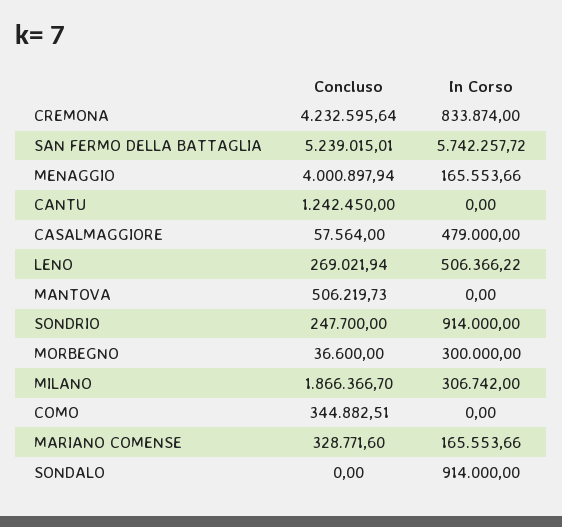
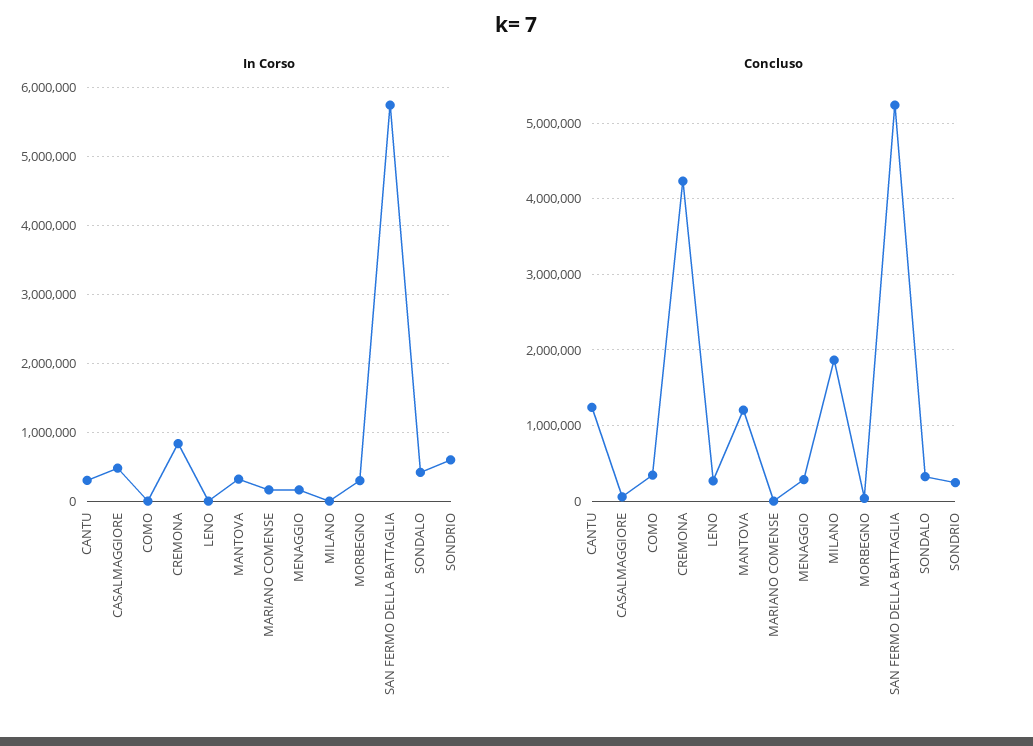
  {
    "Concluso": {
      "CREMONA": 4232595.64,
      "SAN FERMO DELLA BATTAGLIA": 5239015.01,
-     "MENAGGIO": 4000897.94,
+     "MENAGGIO": 300000,
      "CANTU": 1242450,
      "CASALMAGGIORE": 57564,
      "LENO": 269021.94,
-     "MANTOVA": 506219.73,
+     "MANTOVA": 1200000,
      "SONDRIO": 247700,
      "MORBEGNO": 36600,
      "MILANO": 1866366.7,
      "COMO": 344882.51,
-     "MARIANO COMENSE": 328771.6,
+     "MARIANO COMENSE": 0,
-     "SONDALO": 0
+     "SONDALO": 300000
    },
    "In Corso": {
      "CREMONA": 833874,
      "SAN FERMO DELLA BATTAGLIA": 5742257.72,
      "MENAGGIO": 165553.66,
-     "CANTU": 0,
+     "CANTU": 300000,
      "CASALMAGGIORE": 479000,
-     "LENO": 506366.22,
+     "LENO": 0,
-     "MANTOVA": 0,
+     "MANTOVA": 300000,
-     "SONDRIO": 914000,
+     "SONDRIO": 600000,
      "MORBEGNO": 300000,
-     "MILANO": 306742,
+     "MILANO": 0,
      "COMO": 0,
      "MARIANO COMENSE": 165553.66,
-     "SONDALO": 914000
+     "SONDALO": 400000
    }
  }

